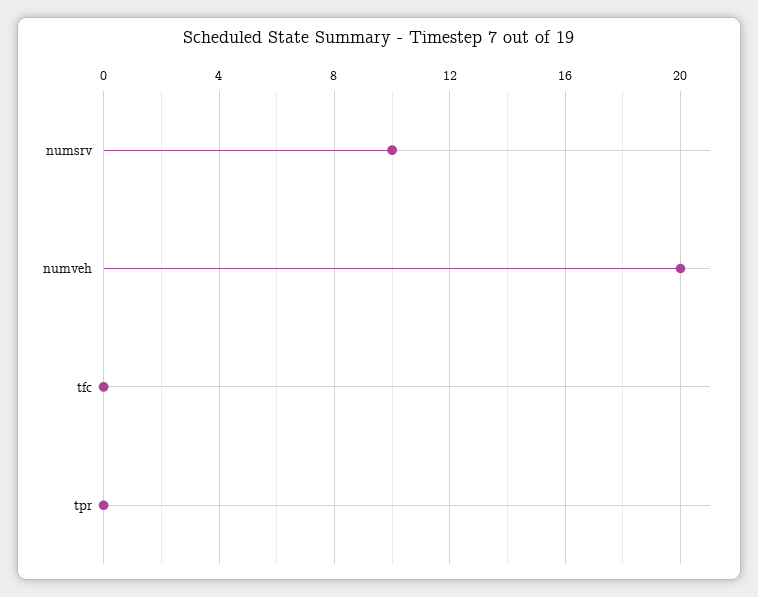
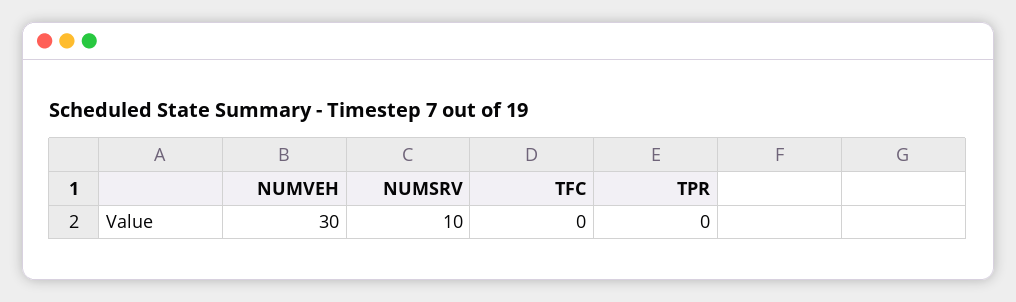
  {
    "numsrv": 10,
-   "numveh": 20,
+   "numveh": 30,
    "tfc": 0,
    "tpr": 0
  }

